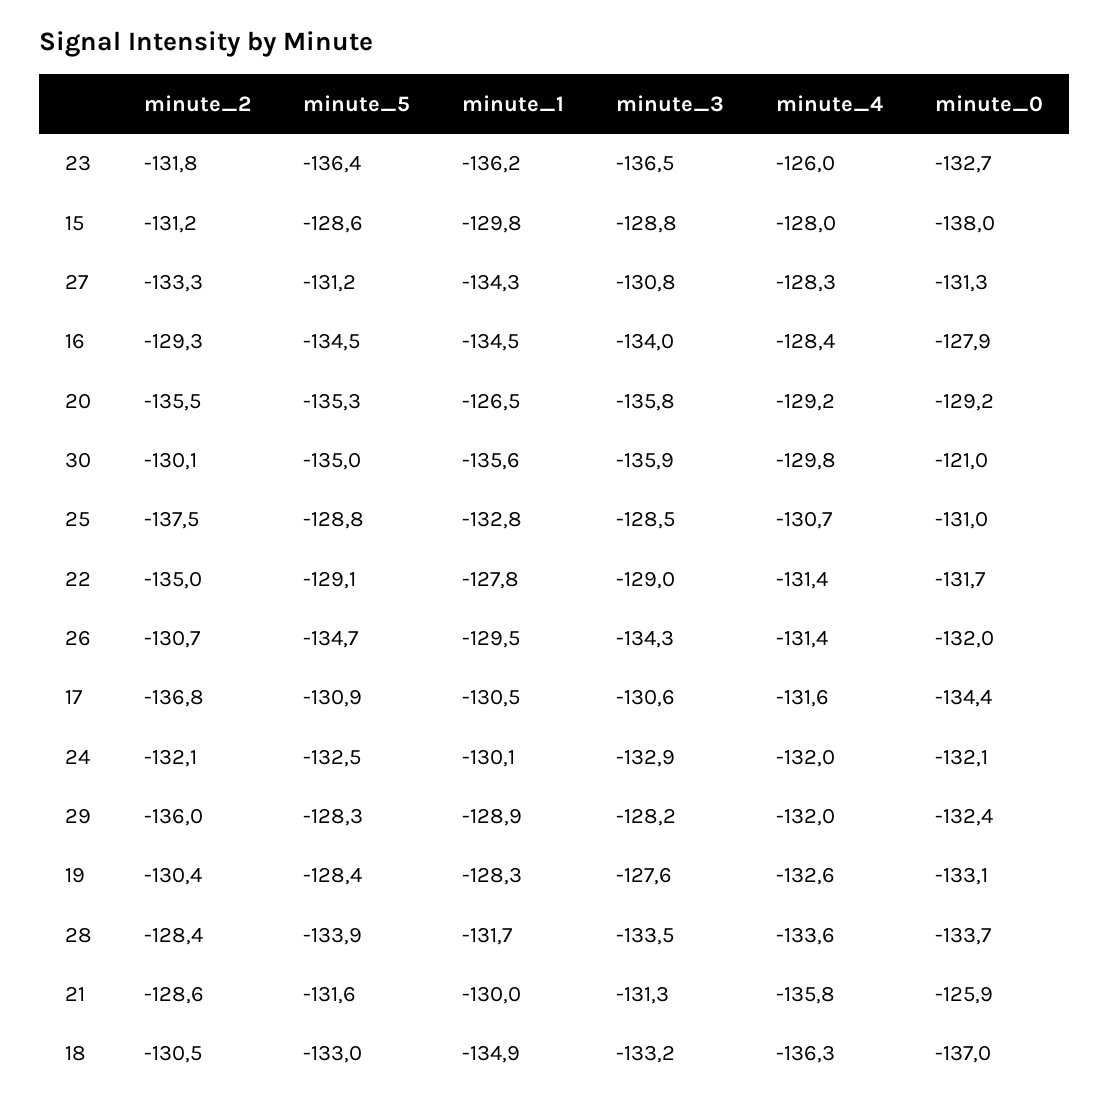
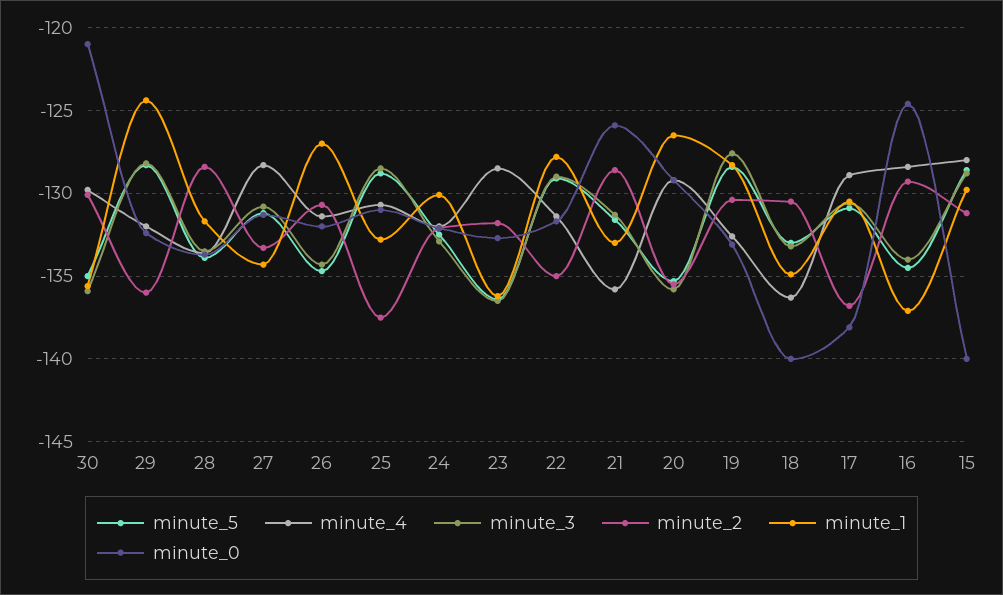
  {
    "minute_2": {
      "23": -131.8,
      "15": -131.2,
      "27": -133.3,
      "16": -129.3,
      "20": -135.5,
      "30": -130.1,
      "25": -137.5,
      "22": -135,
      "26": -130.7,
      "17": -136.8,
      "24": -132.1,
      "29": -136,
      "19": -130.4,
      "28": -128.4,
      "21": -128.6,
      "18": -130.5
    },
    "minute_5": {
      "23": -136.4,
      "15": -128.6,
      "27": -131.2,
      "16": -134.5,
      "20": -135.3,
      "30": -135,
      "25": -128.8,
      "22": -129.1,
      "26": -134.7,
      "17": -130.9,
      "24": -132.5,
      "29": -128.3,
      "19": -128.4,
      "28": -133.9,
      "21": -131.6,
      "18": -133
    },
    "minute_1": {
      "23": -136.2,
      "15": -129.8,
      "27": -134.3,
-     "16": -134.5,
+     "16": -137,
      "20": -126.5,
      "30": -135.6,
      "25": -132.8,
      "22": -127.8,
-     "26": -129.5,
+     "26": -127,
      "17": -130.5,
      "24": -130.1,
-     "29": -128.9,
+     "29": -124.5,
      "19": -128.3,
      "28": -131.7,
-     "21": -130,
+     "21": -133,
      "18": -134.9
    },
    "minute_3": {
      "23": -136.5,
      "15": -128.8,
      "27": -130.8,
      "16": -134,
      "20": -135.8,
      "30": -135.9,
      "25": -128.5,
      "22": -129,
      "26": -134.3,
      "17": -130.6,
      "24": -132.9,
      "29": -128.2,
      "19": -127.6,
      "28": -133.5,
      "21": -131.3,
      "18": -133.2
    },
    "minute_4": {
-     "23": -126,
+     "23": -128.5,
      "15": -128,
      "27": -128.3,
      "16": -128.4,
      "20": -129.2,
      "30": -129.8,
      "25": -130.7,
      "22": -131.4,
      "26": -131.4,
-     "17": -131.6,
+     "17": -129,
      "24": -132,
      "29": -132,
      "19": -132.6,
      "28": -133.6,
      "21": -135.8,
      "18": -136.3
    },
    "minute_0": {
      "23": -132.7,
-     "15": -138,
+     "15": -140,
      "27": -131.3,
-     "16": -127.9,
+     "16": -124.5,
      "20": -129.2,
      "30": -121,
      "25": -131,
      "22": -131.7,
      "26": -132,
-     "17": -134.4,
+     "17": -138,
      "24": -132.1,
      "29": -132.4,
      "19": -133.1,
      "28": -133.7,
      "21": -125.9,
-     "18": -137
+     "18": -140
    }
  }

